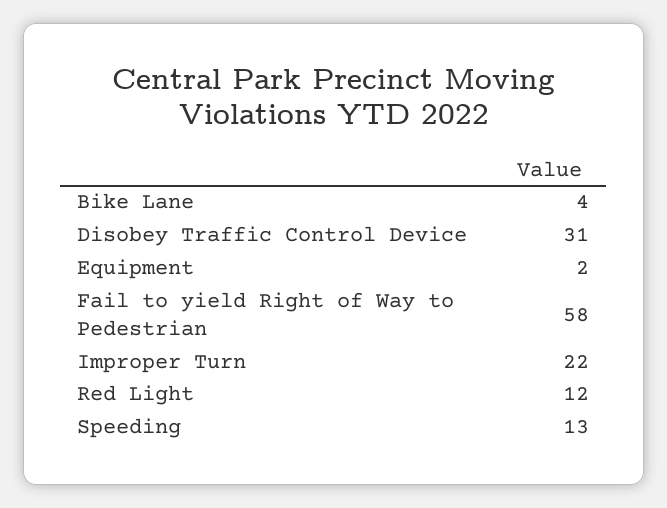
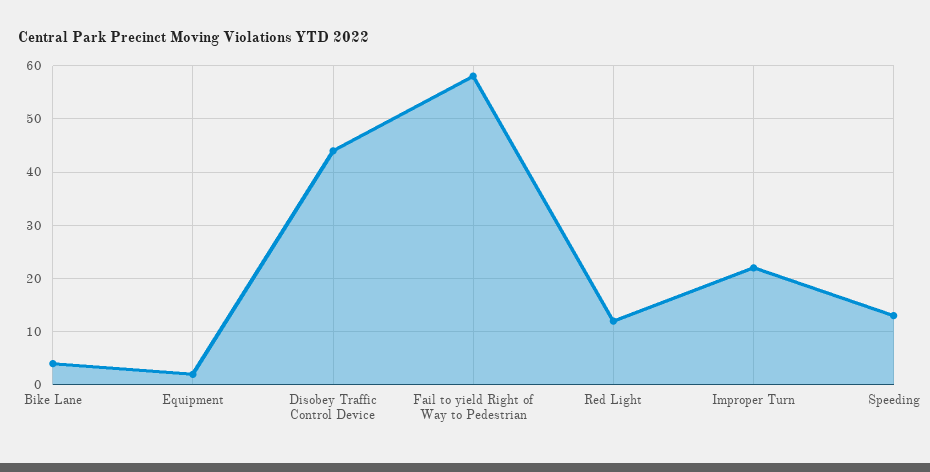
  {
    "Bike Lane": 4,
-   "Disobey Traffic Control Device": 31,
+   "Disobey Traffic Control Device": 45,
    "Equipment": 2,
    "Fail to yield Right of Way to Pedestrian": 58,
    "Improper Turn": 22,
    "Red Light": 12,
    "Speeding": 13
  }

